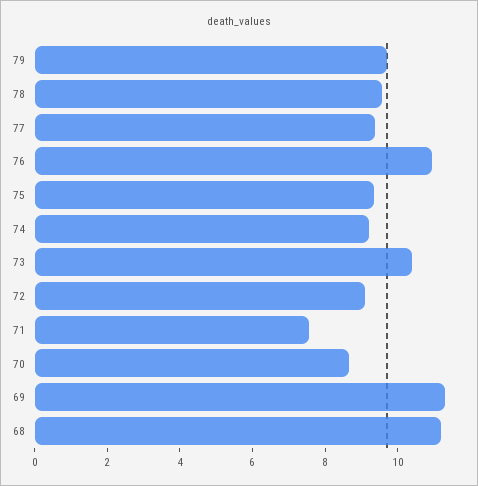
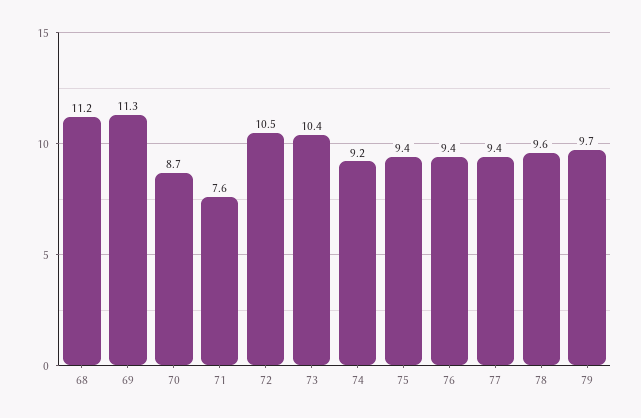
  {
    "79": 9.7,
    "78": 9.6,
    "77": 9.4,
-   "76": 11,
+   "76": 9.4,
    "75": 9.4,
    "74": 9.2,
    "73": 10.4,
-   "72": 9,
+   "72": 10.5,
    "71": 7.6,
    "70": 8.7,
    "69": 11.3,
    "68": 11.2
  }

